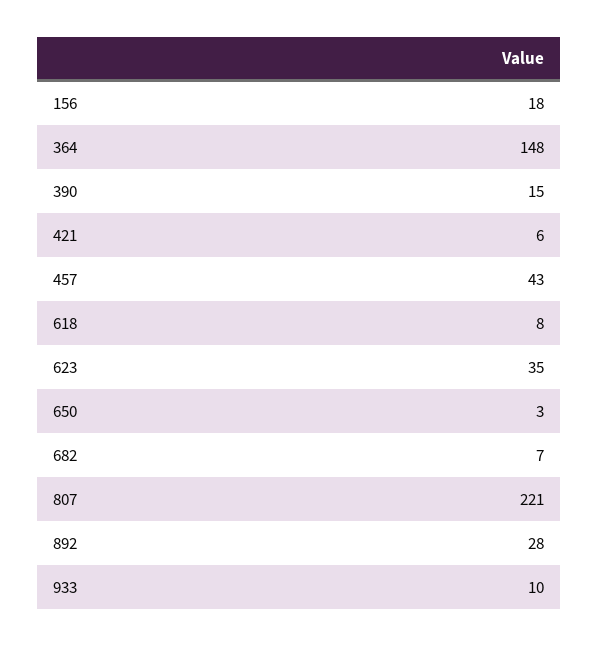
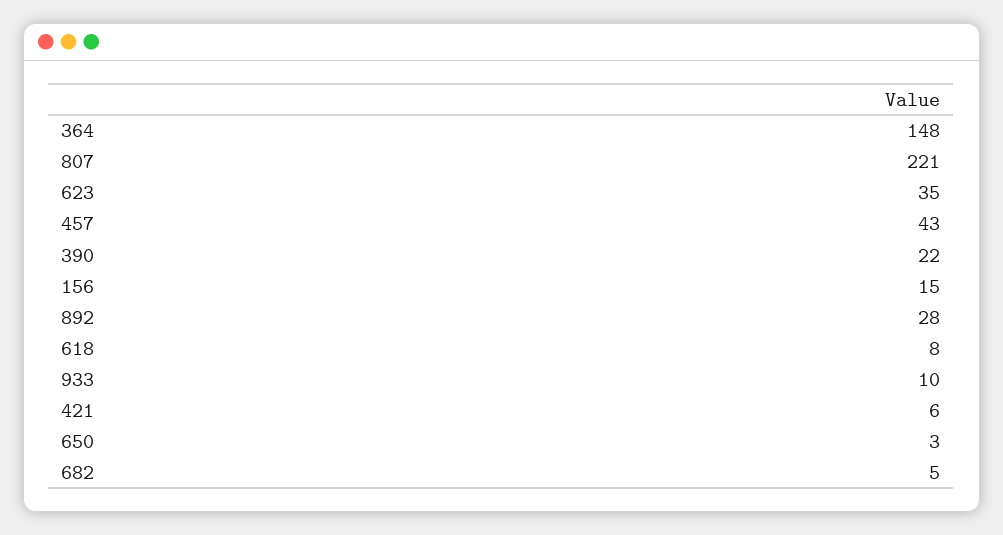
  {
-   "156": 18,
+   "156": 15,
    "364": 148,
-   "390": 15,
+   "390": 22,
    "421": 6,
    "457": 43,
    "618": 8,
    "623": 35,
    "650": 3,
-   "682": 7,
+   "682": 5,
    "807": 221,
    "892": 28,
    "933": 10
  }

